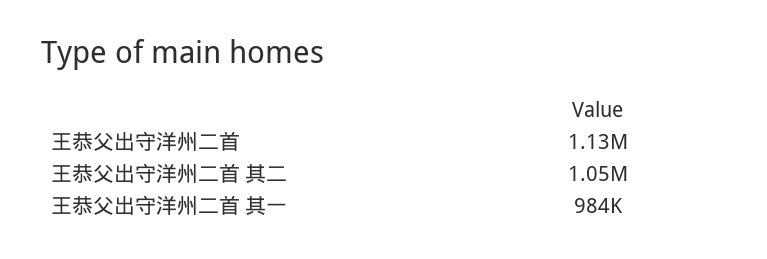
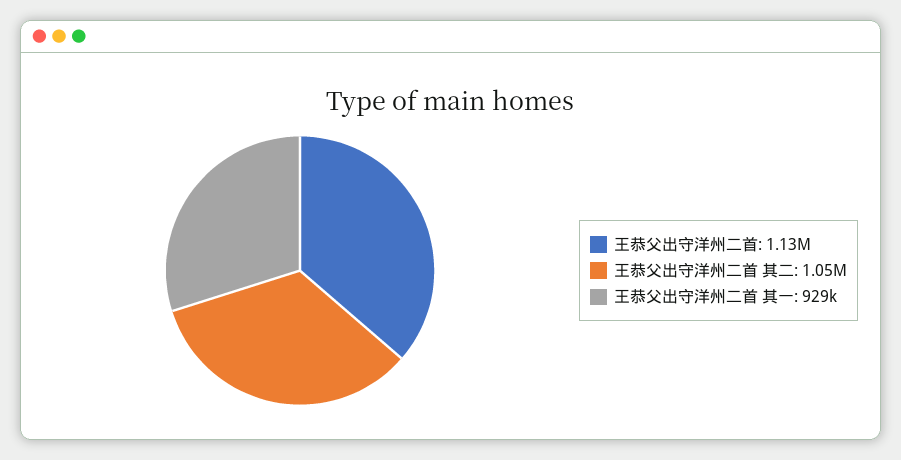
  {
    "王恭父出守洋州二首": 1130000,
    "王恭父出守洋州二首 其二": 1050000,
-   "王恭父出守洋州二首 其一": 984000
+   "王恭父出守洋州二首 其一": 929000
  }

